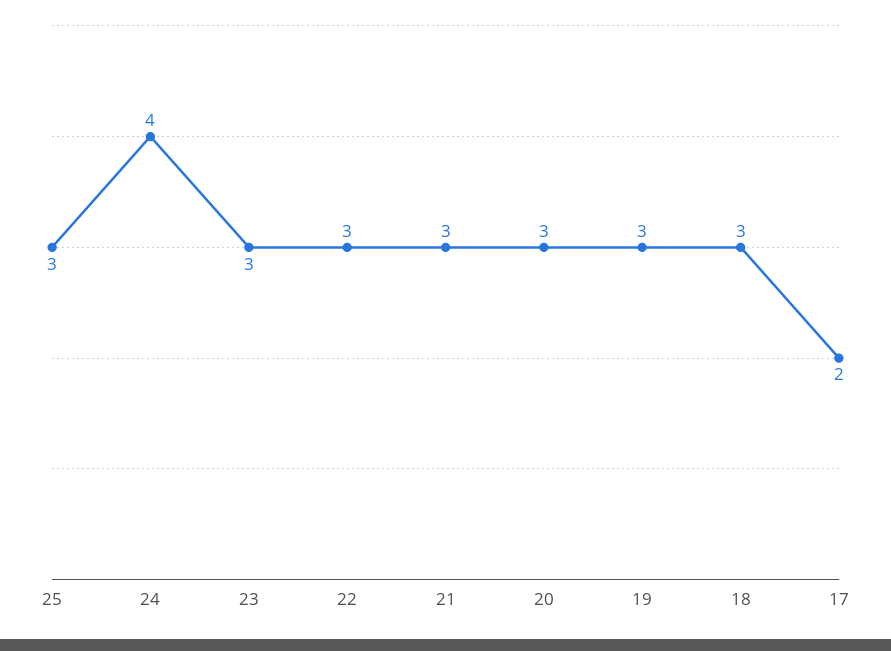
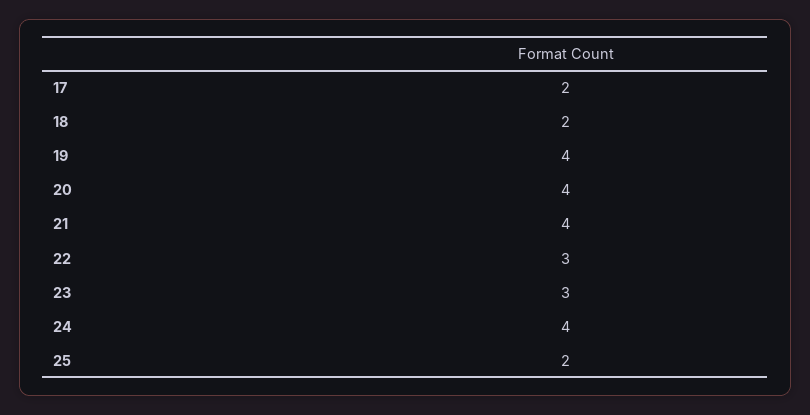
  {
-   "25": 3,
+   "25": 2,
    "24": 4,
    "23": 3,
    "22": 3,
-   "21": 3,
+   "21": 4,
-   "20": 3,
+   "20": 4,
-   "19": 3,
+   "19": 4,
-   "18": 3,
+   "18": 2,
    "17": 2
  }

